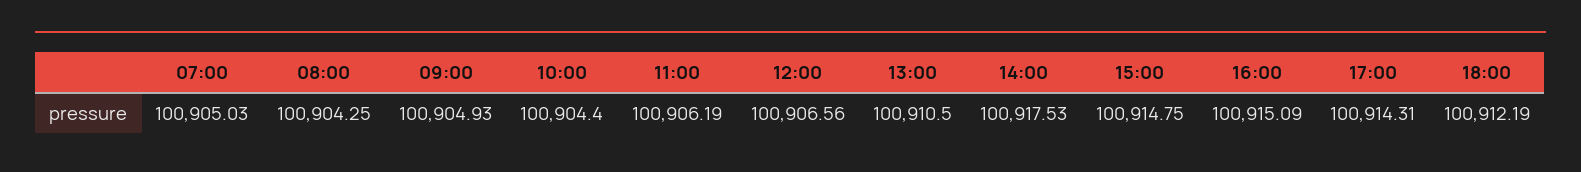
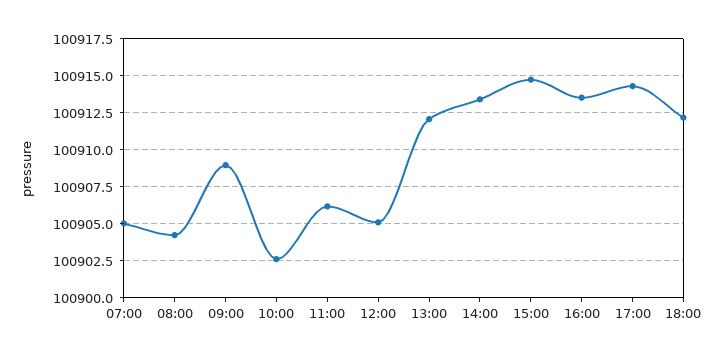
  {
    "07:00": 100905.03,
    "08:00": 100904.25,
-   "09:00": 100904.93,
+   "09:00": 100909,
-   "10:00": 100904.4,
+   "10:00": 100902.5,
    "11:00": 100906.19,
-   "12:00": 100906.56,
+   "12:00": 100905,
-   "13:00": 100910.5,
+   "13:00": 100912,
-   "14:00": 100917.53,
+   "14:00": 100913.5,
    "15:00": 100914.75,
-   "16:00": 100915.09,
+   "16:00": 100913.5,
    "17:00": 100914.31,
    "18:00": 100912.19
  }

